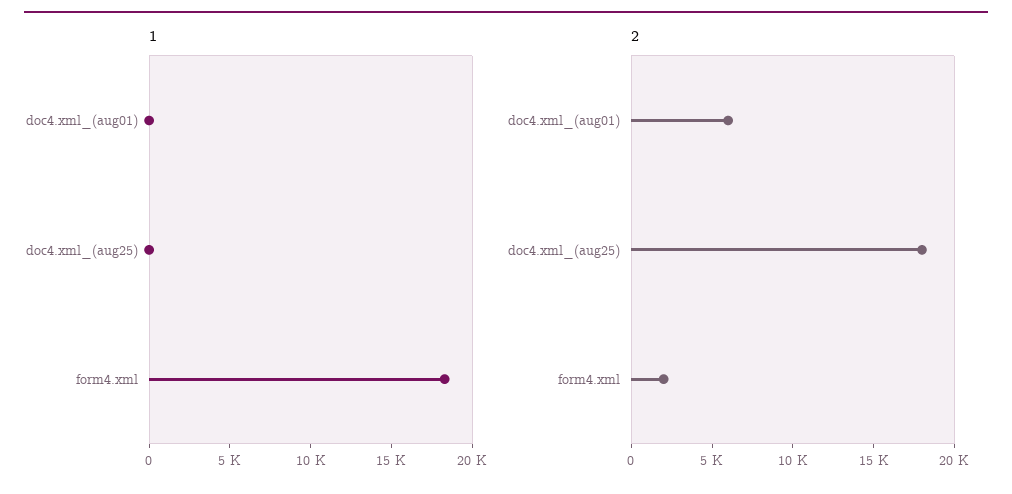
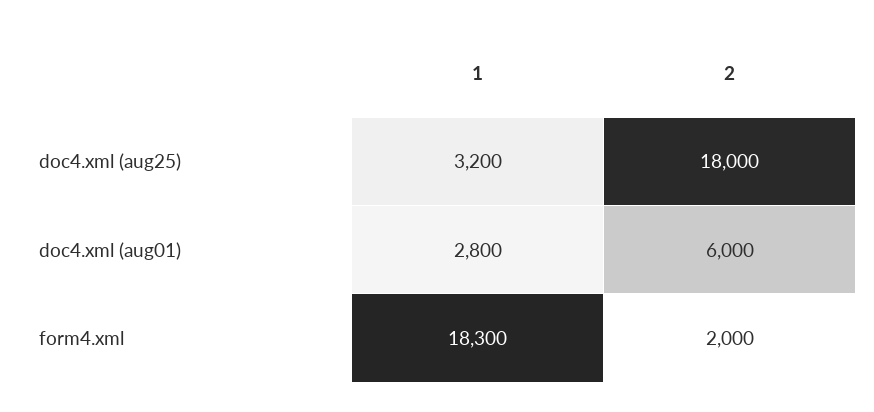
  {
    "1": {
-     "doc4.xml_(aug01)": 0,
+     "doc4.xml_(aug01)": 2800,
-     "doc4.xml_(aug25)": 0,
+     "doc4.xml_(aug25)": 3200,
      "form4.xml": 18300
    },
    "2": {
      "doc4.xml_(aug01)": 6000,
      "doc4.xml_(aug25)": 18000,
      "form4.xml": 2000
    }
  }

